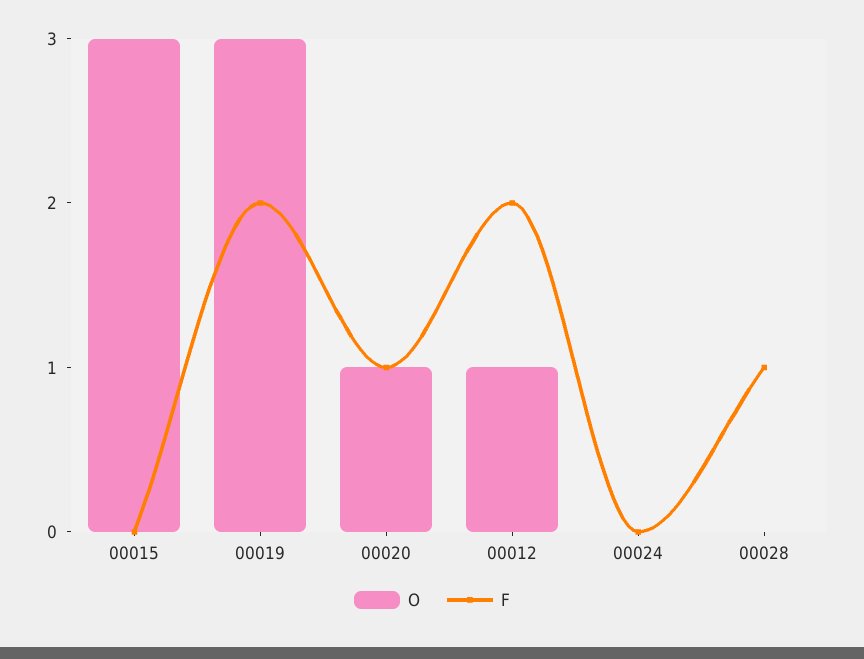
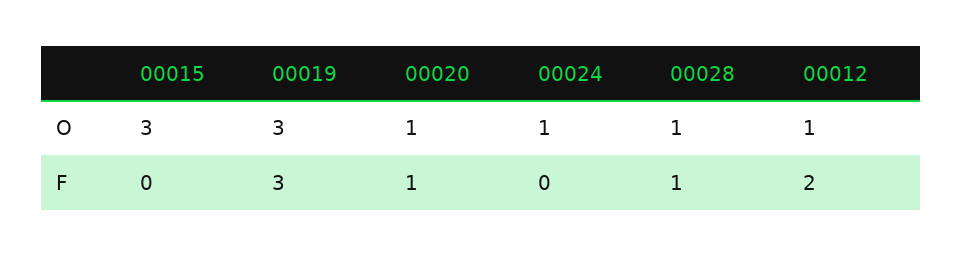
  {
    "O": {
      "00015": 3,
      "00019": 3,
      "00020": 1,
      "00012": 1,
-     "00024": 0,
+     "00024": 1,
-     "00028": 0
+     "00028": 1
    },
    "F": {
      "00015": 0,
-     "00019": 2,
+     "00019": 3,
      "00020": 1,
      "00012": 2,
      "00024": 0,
      "00028": 1
    }
  }

